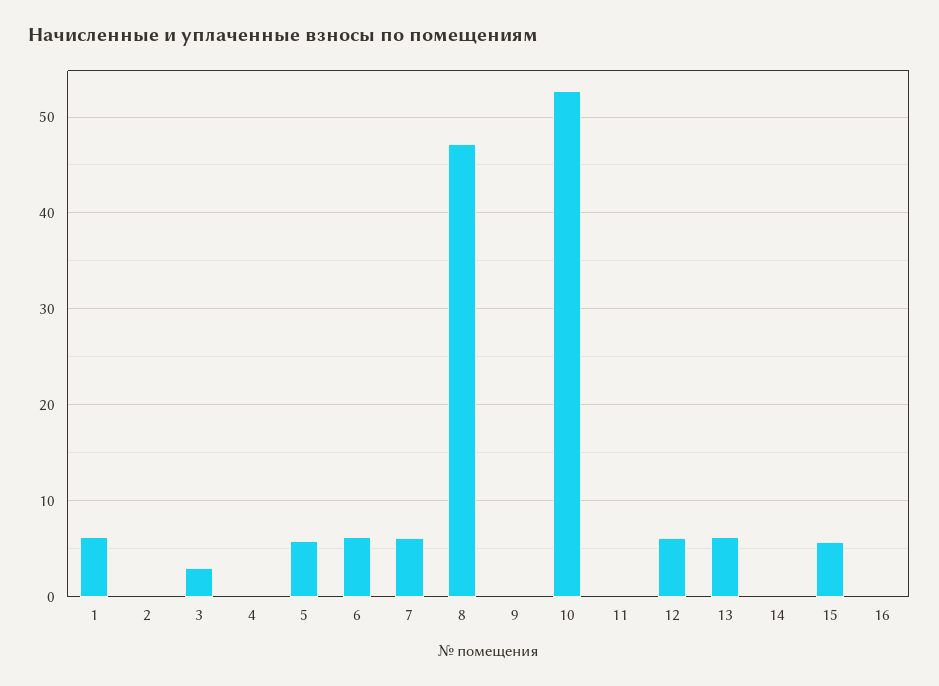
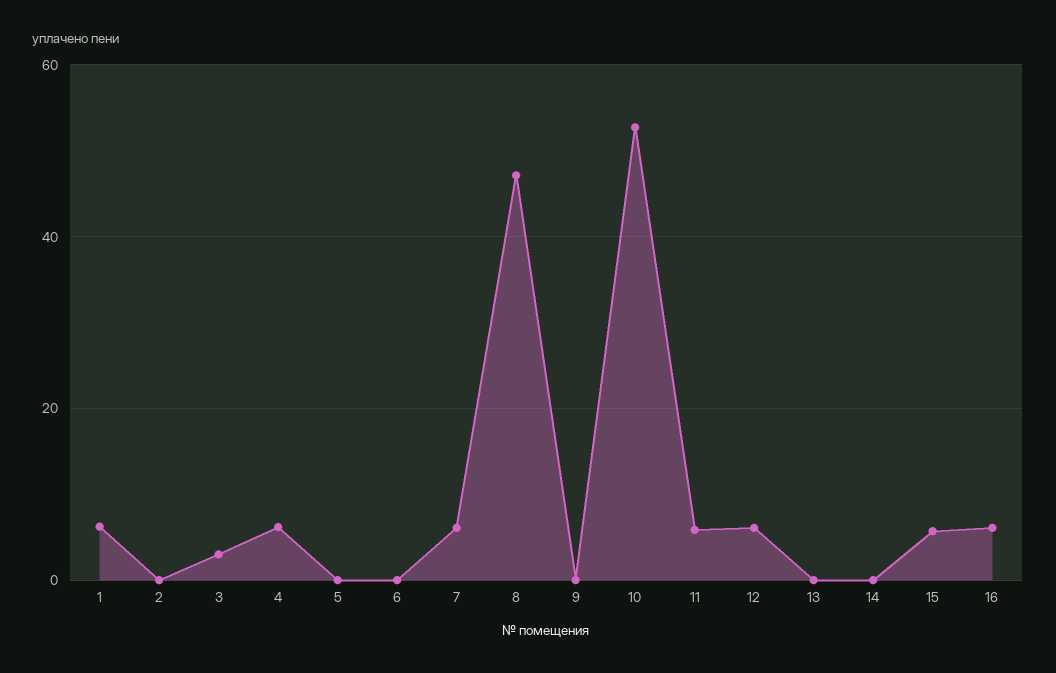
  {
    "1": 6,
    "2": 0,
    "3": 3,
-   "4": 0,
+   "4": 6,
-   "5": 6,
+   "5": 0,
-   "6": 6,
+   "6": 0,
    "7": 6,
    "8": 47,
    "9": 0,
    "10": 53,
-   "11": 0,
+   "11": 6,
    "12": 6,
-   "13": 6,
+   "13": 0,
    "14": 0,
    "15": 6,
-   "16": 0
+   "16": 6
  }

